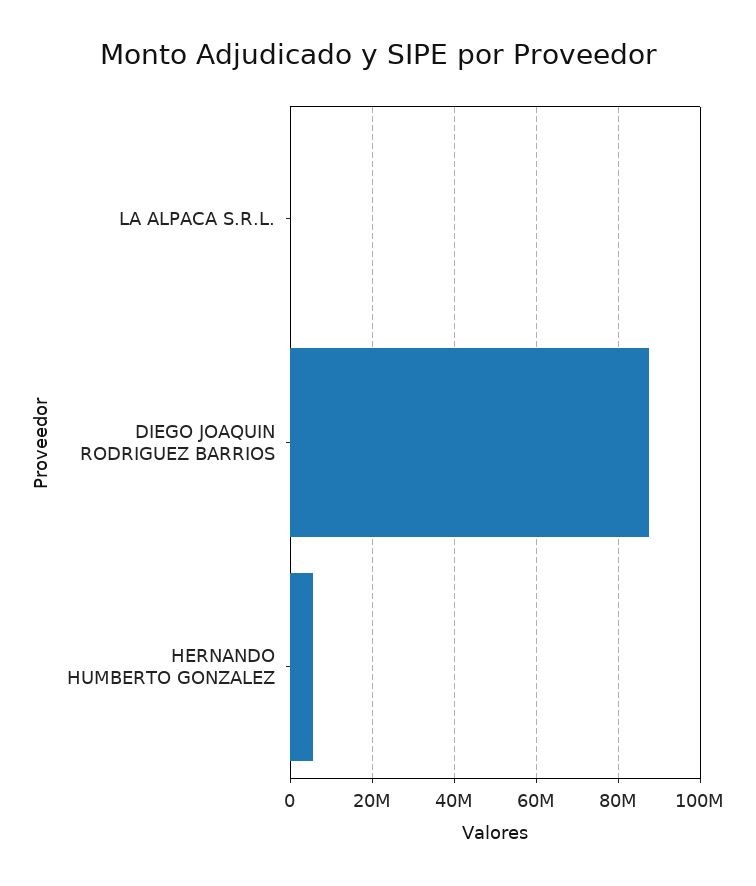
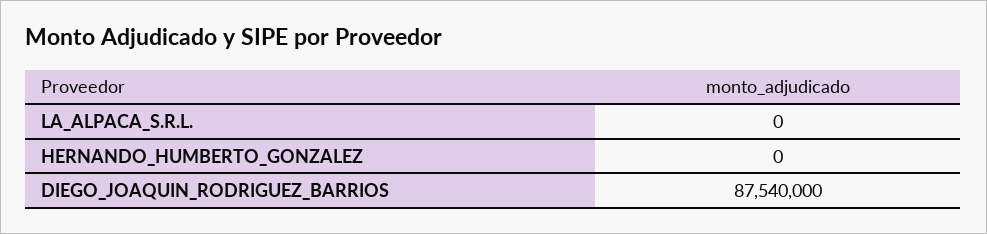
  {
    "LA ALPACA S.R.L.": 0,
    "DIEGO JOAQUIN RODRIGUEZ BARRIOS": 87540000,
-   "HERNANDO HUMBERTO GONZALEZ": 6000000
+   "HERNANDO HUMBERTO GONZALEZ": 0
  }

